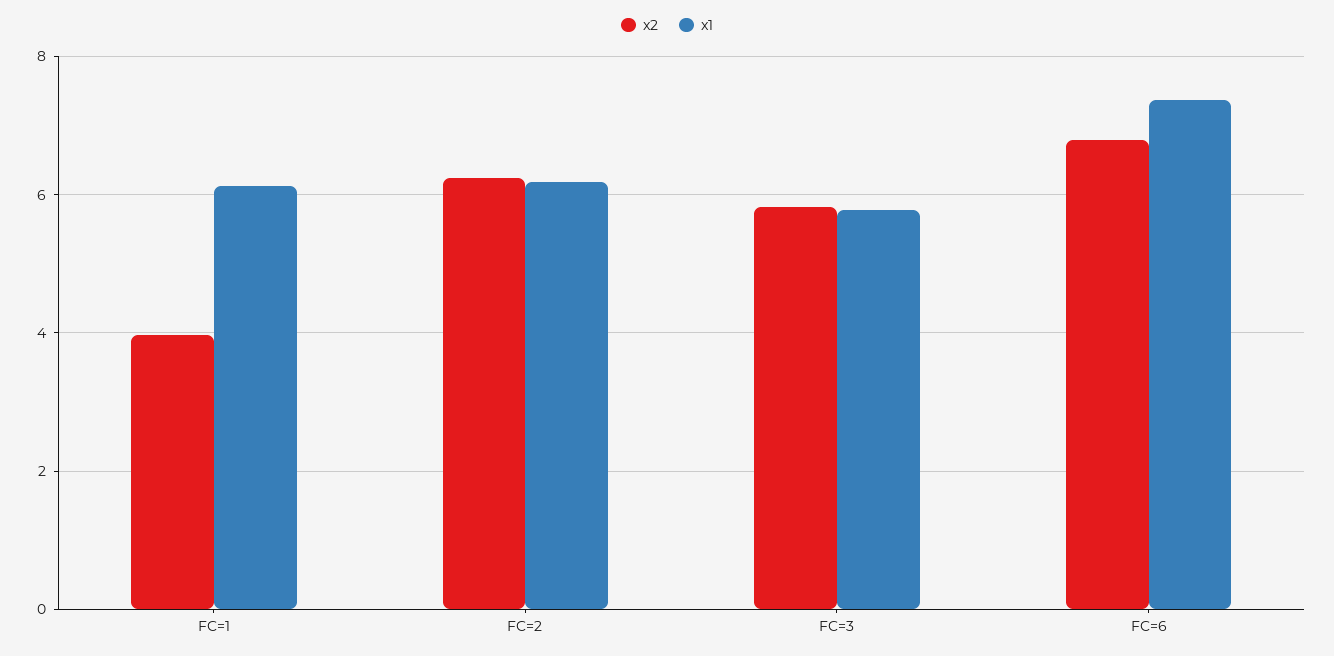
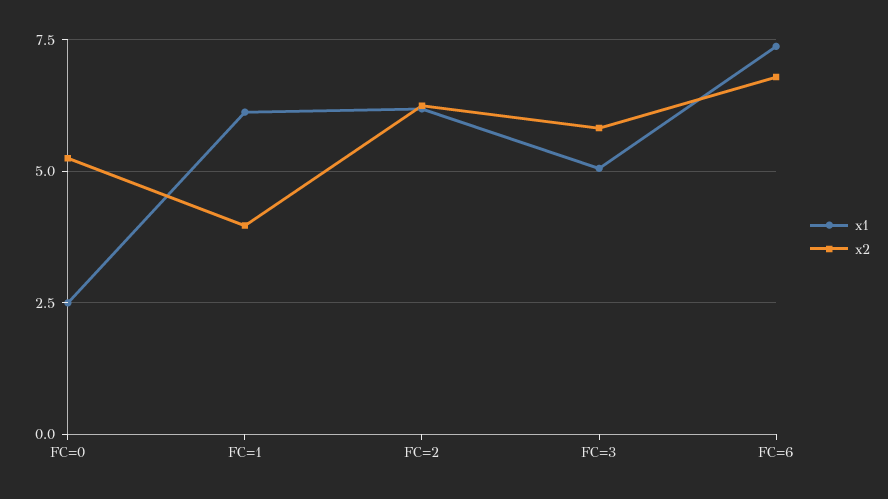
  {
    "x2": {
      "FC=1": 4,
      "FC=2": 6.2,
      "FC=3": 5.8,
-     "FC=6": 6.8
+     "FC=6": 6.8,
+     "FC=0": 5.25
    },
    "x1": {
      "FC=1": 6.2,
      "FC=2": 6.2,
-     "FC=3": 5.8,
+     "FC=3": 5,
-     "FC=6": 7.4
+     "FC=6": 7.4,
+     "FC=0": 2.5
    }
  }

